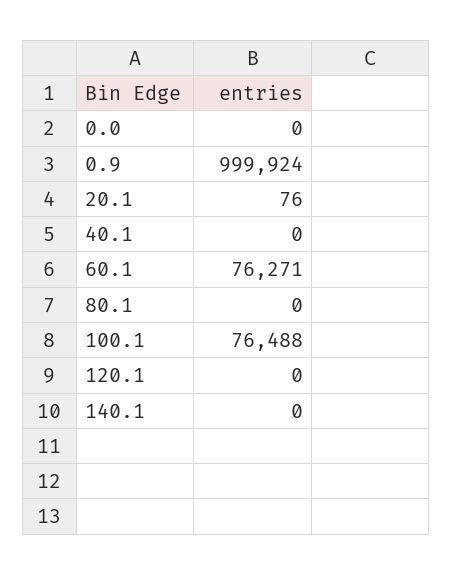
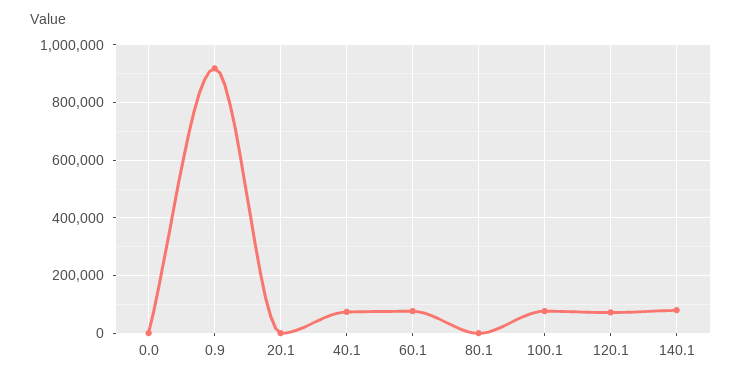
  {
    "0.0": 0,
-   "0.9": 999924,
+   "0.9": 925000,
    "20.1": 76,
-   "40.1": 0,
+   "40.1": 75000,
    "60.1": 76271,
    "80.1": 0,
    "100.1": 76488,
-   "120.1": 0,
+   "120.1": 75000,
-   "140.1": 0
+   "140.1": 75000
  }

